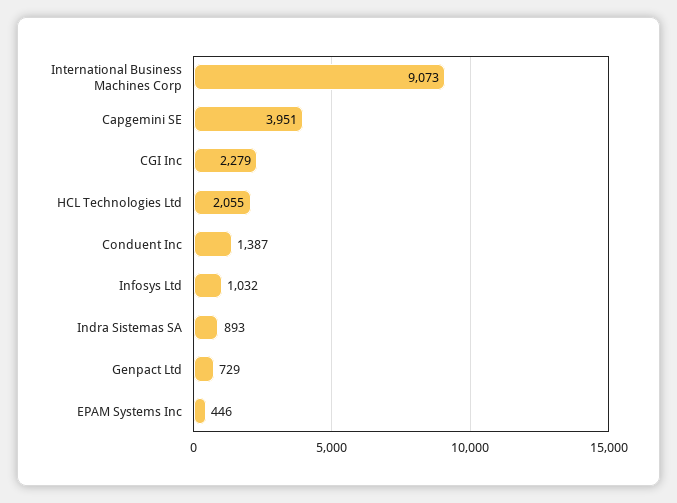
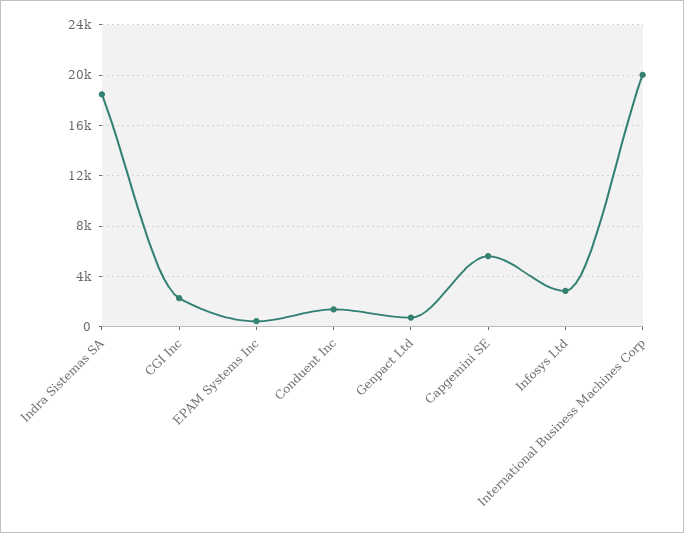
  {
-   "International Business Machines Corp": 9073,
+   "International Business Machines Corp": 20000,
-   "Capgemini SE": 3951,
+   "Capgemini SE": 5500,
    "CGI Inc": 2279,
-   "HCL Technologies Ltd": 2055,
    "Conduent Inc": 1387,
-   "Infosys Ltd": 1032,
+   "Infosys Ltd": 3000,
-   "Indra Sistemas SA": 893,
+   "Indra Sistemas SA": 18500,
    "Genpact Ltd": 729,
    "EPAM Systems Inc": 446
  }

